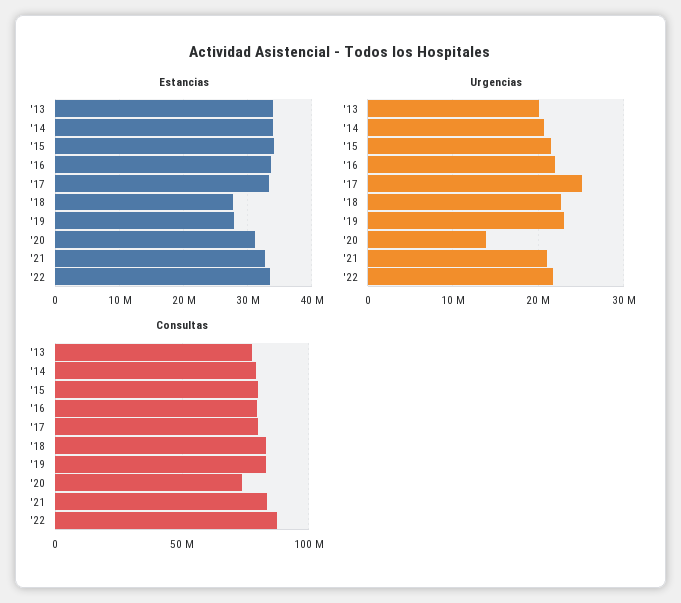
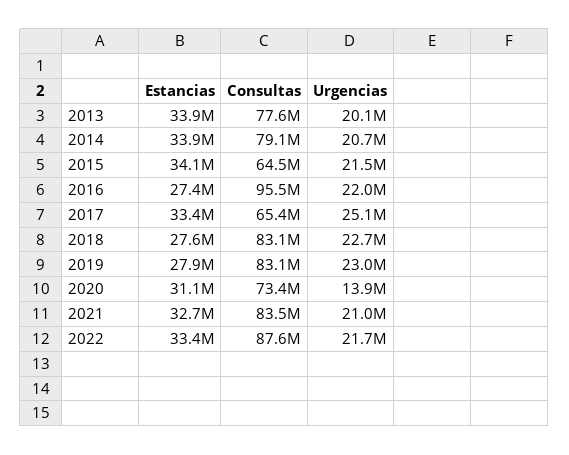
  {
    "Estancias": {
      "'13": 33900000,
      "'14": 33900000,
      "'15": 34100000,
-     "'16": 34000000,
+     "'16": 27400000,
      "'17": 33400000,
      "'18": 27600000,
      "'19": 27900000,
      "'20": 31100000,
      "'21": 32700000,
      "'22": 33400000
    },
    "Urgencias": {
      "'13": 20100000,
      "'14": 20700000,
      "'15": 21500000,
      "'16": 22000000,
      "'17": 25100000,
      "'18": 22700000,
      "'19": 23000000,
      "'20": 13900000,
      "'21": 21000000,
      "'22": 21700000
    },
    "Consultas": {
      "'13": 77600000,
      "'14": 79100000,
-     "'15": 80000000,
+     "'15": 64500000,
-     "'16": 80000000,
+     "'16": 95500000,
-     "'17": 80000000,
+     "'17": 65400000,
      "'18": 83100000,
      "'19": 83100000,
      "'20": 73400000,
      "'21": 83500000,
      "'22": 87600000
    }
  }

